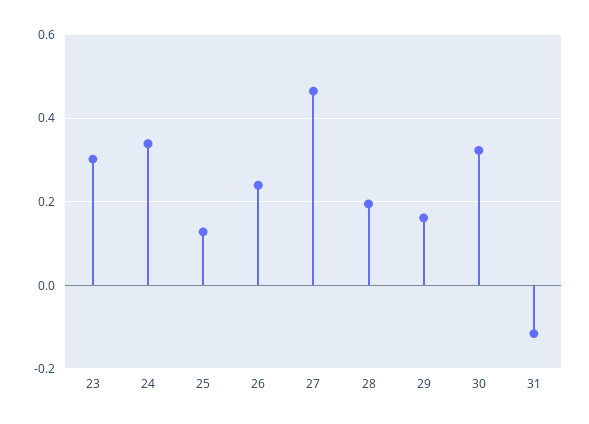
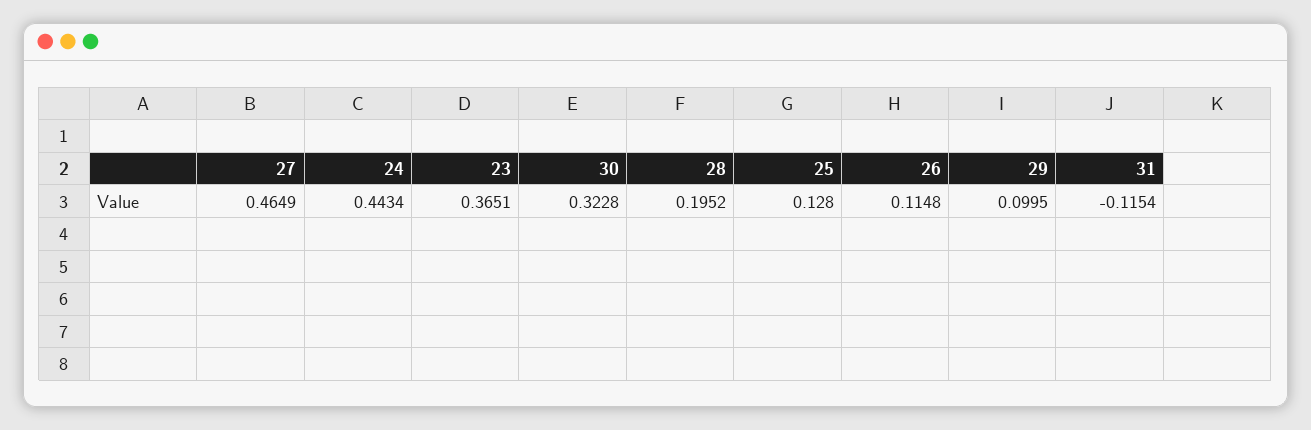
  {
-   "23": 0.3,
+   "23": 0.3651,
-   "24": 0.34,
+   "24": 0.4434,
    "25": 0.128,
-   "26": 0.24,
+   "26": 0.1148,
    "27": 0.4649,
    "28": 0.1952,
-   "29": 0.16,
+   "29": 0.0995,
    "30": 0.3228,
    "31": -0.1154
  }

